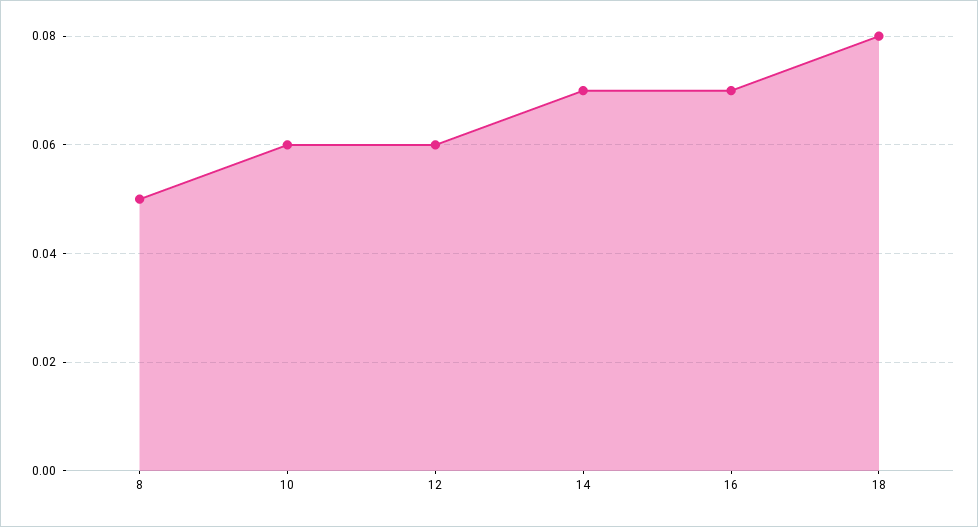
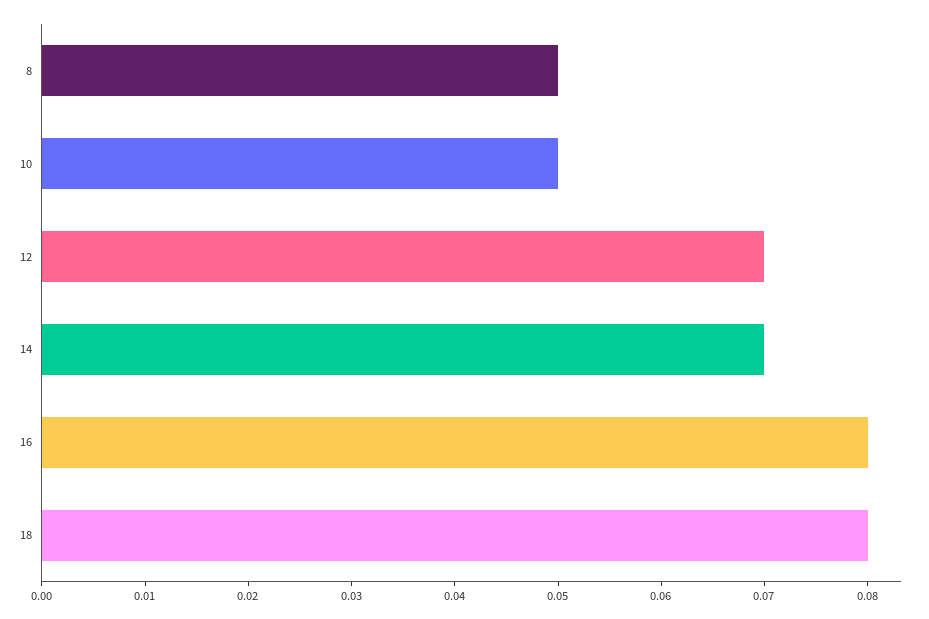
  {
    "8": 0.05,
-   "10": 0.06,
+   "10": 0.05,
-   "12": 0.06,
+   "12": 0.07,
    "14": 0.07,
-   "16": 0.07,
+   "16": 0.08,
    "18": 0.08
  }

